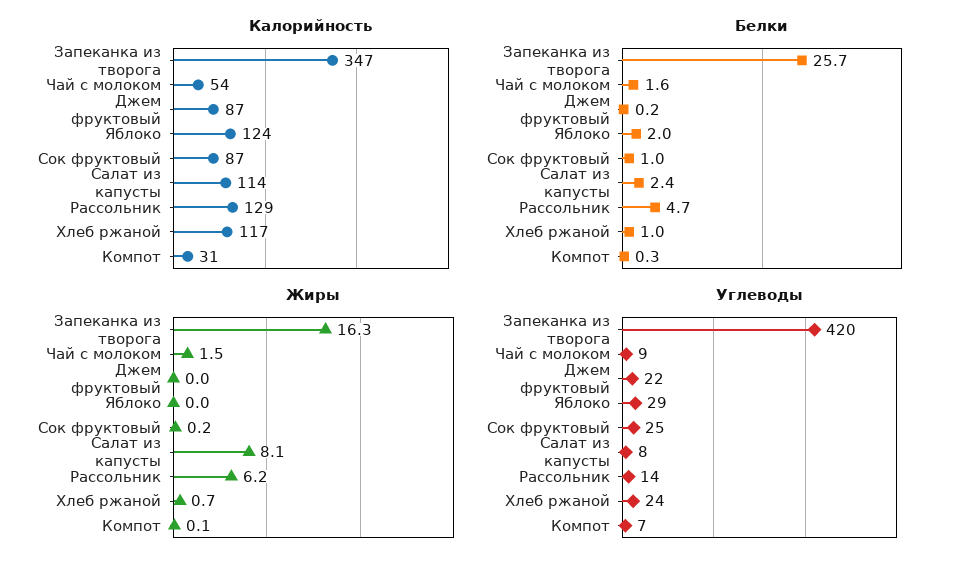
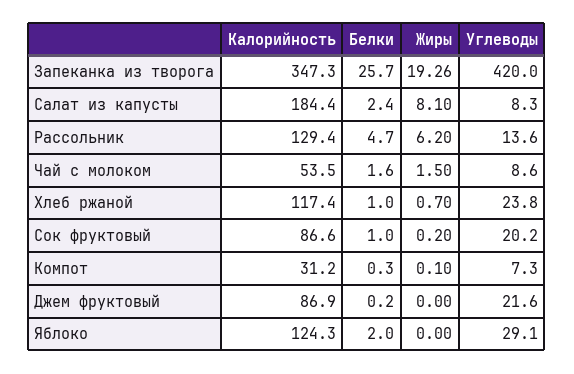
  {
    "Калорийность": {
      "Запеканка из творога": 347.3,
      "Чай с молоком": 53.5,
      "Джем фруктовый": 86.9,
      "Яблоко": 124.3,
      "Сок фруктовый": 86.6,
-     "Салат из капусты": 114,
+     "Салат из капусты": 184.4,
      "Рассольник": 129.4,
      "Хлеб ржаной": 117.4,
      "Компот": 31.2
    },
    "Белки": {
      "Запеканка из творога": 25.7,
      "Чай с молоком": 1.6,
      "Джем фруктовый": 0.2,
      "Яблоко": 2,
      "Сок фруктовый": 1,
      "Салат из капусты": 2.4,
      "Рассольник": 4.7,
      "Хлеб ржаной": 1,
      "Компот": 0.3
    },
    "Жиры": {
-     "Запеканка из творога": 16.3,
+     "Запеканка из творога": 19.26,
      "Чай с молоком": 1.5,
      "Джем фруктовый": 0,
      "Яблоко": 0,
      "Сок фруктовый": 0.2,
      "Салат из капусты": 8.1,
      "Рассольник": 6.2,
      "Хлеб ржаной": 0.7,
      "Компот": 0.1
    },
    "Углеводы": {
      "Запеканка из творога": 420,
      "Чай с молоком": 8.6,
      "Джем фруктовый": 21.6,
      "Яблоко": 29.1,
-     "Сок фруктовый": 25,
+     "Сок фруктовый": 20.2,
      "Салат из капусты": 8.3,
      "Рассольник": 13.6,
      "Хлеб ржаной": 23.8,
      "Компот": 7.3
    }
  }

